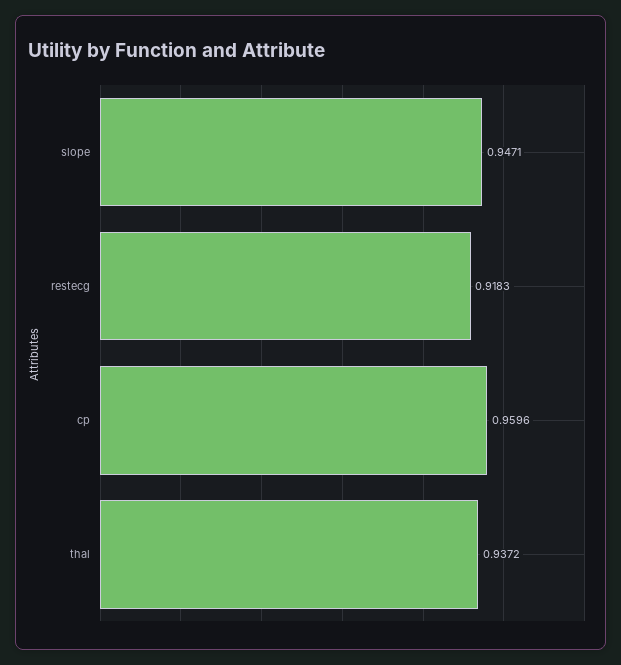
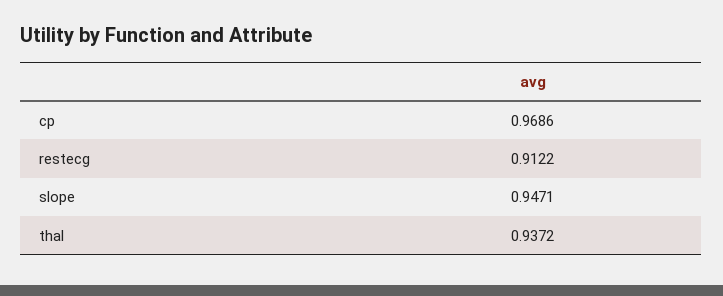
  {
    "slope": 0.9471,
-   "restecg": 0.9183,
+   "restecg": 0.9122,
-   "cp": 0.9596,
+   "cp": 0.9686,
    "thal": 0.9372
  }

